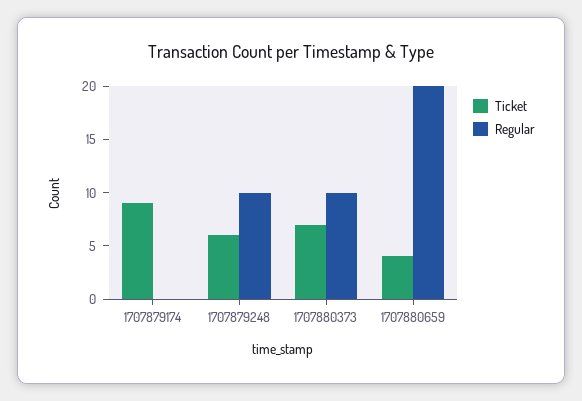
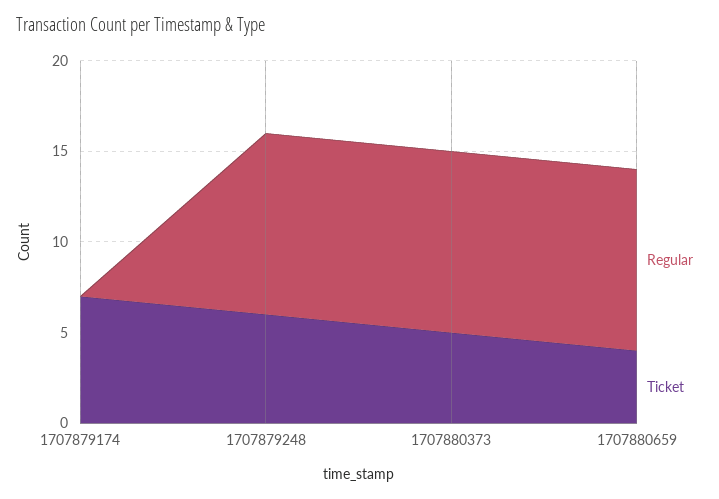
  {
    "Ticket": {
-     "1707879174": 9,
+     "1707879174": 7,
      "1707879248": 6,
-     "1707880373": 7,
+     "1707880373": 5,
      "1707880659": 4
    },
    "Regular": {
      "1707879174": 0,
      "1707879248": 10,
      "1707880373": 10,
-     "1707880659": 20
+     "1707880659": 10
    }
  }

